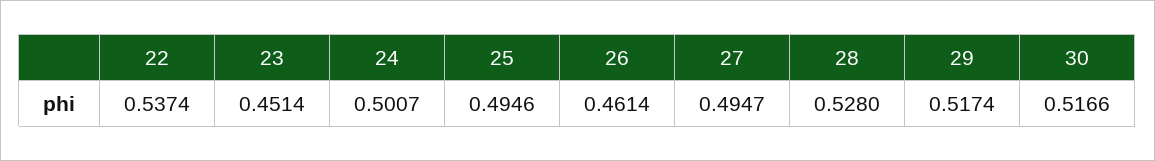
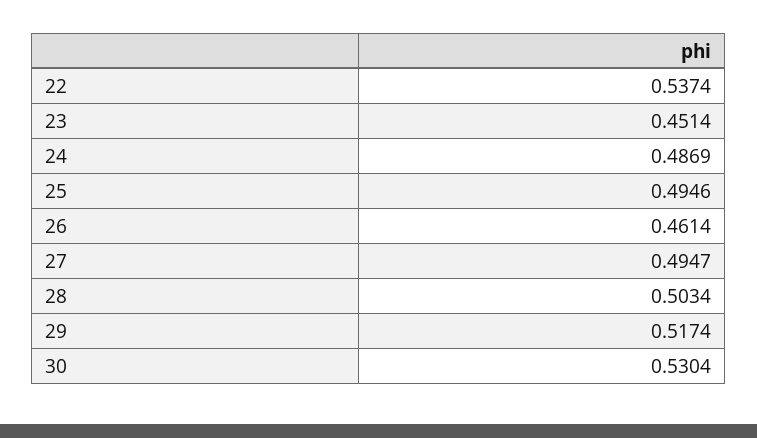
  {
    "22": 0.5374,
    "23": 0.4514,
-   "24": 0.5007,
+   "24": 0.4869,
    "25": 0.4946,
    "26": 0.4614,
    "27": 0.4947,
-   "28": 0.528,
+   "28": 0.5034,
    "29": 0.5174,
-   "30": 0.5166
+   "30": 0.5304
  }

